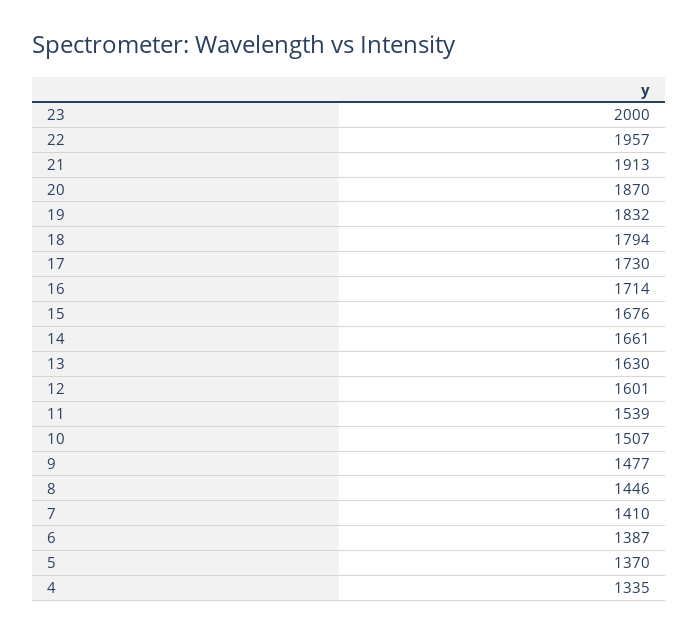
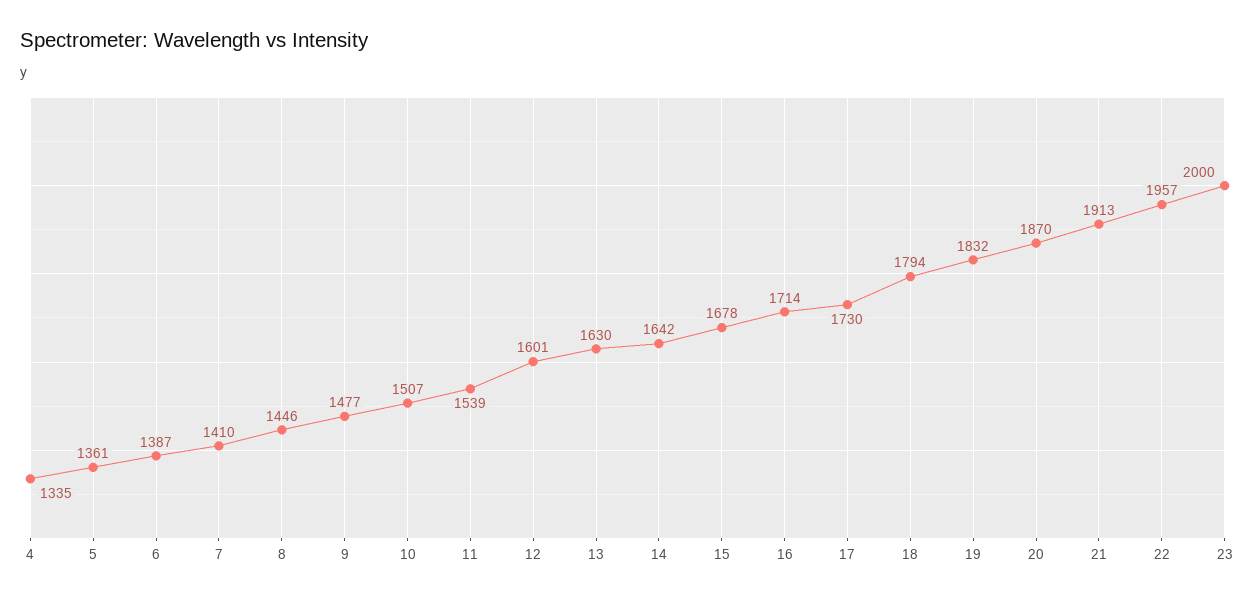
  {
    "23": 2000,
    "22": 1957,
    "21": 1913,
    "20": 1870,
    "19": 1832,
    "18": 1794,
    "17": 1730,
    "16": 1714,
-   "15": 1676,
+   "15": 1678,
-   "14": 1661,
+   "14": 1642,
    "13": 1630,
    "12": 1601,
    "11": 1539,
    "10": 1507,
    "9": 1477,
    "8": 1446,
    "7": 1410,
    "6": 1387,
-   "5": 1370,
+   "5": 1361,
    "4": 1335
  }

